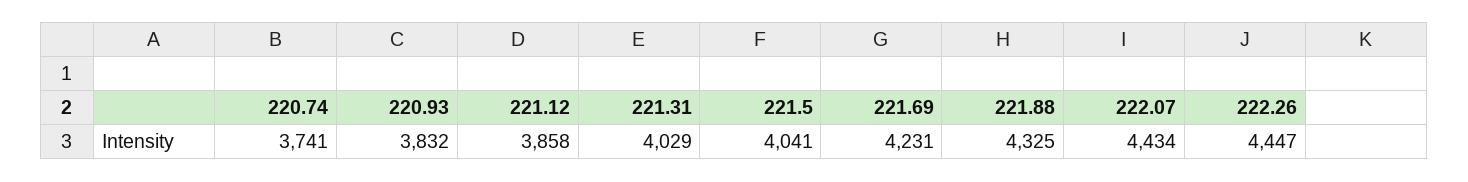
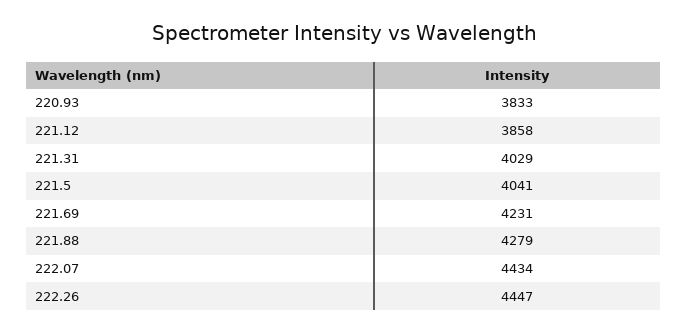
  {
-   "220.74": 3741,
-   "220.93": 3832,
+   "220.93": 3833,
    "221.12": 3858,
    "221.31": 4029,
    "221.5": 4041,
    "221.69": 4231,
-   "221.88": 4325,
+   "221.88": 4279,
    "222.07": 4434,
    "222.26": 4447
  }

